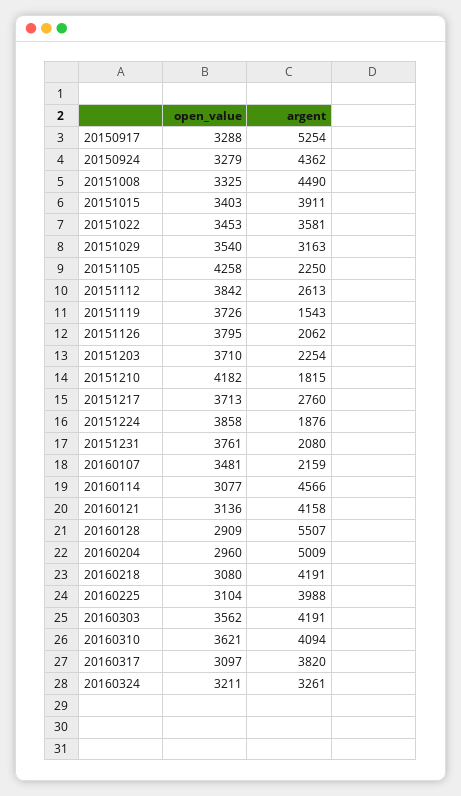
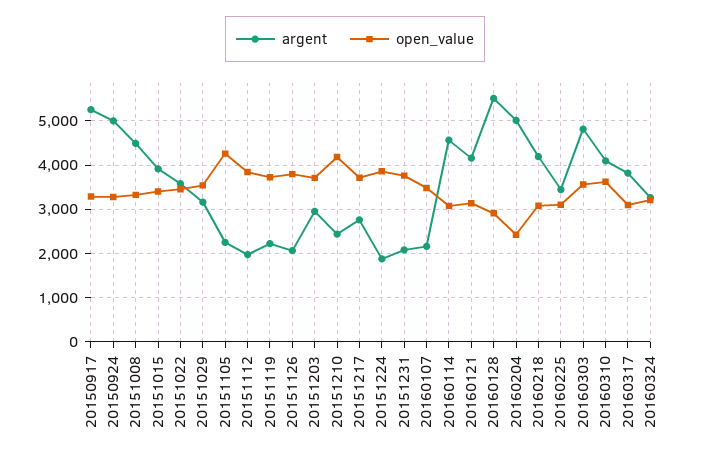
  {
    "open_value": {
      "20150917": 3288,
      "20150924": 3279,
      "20151008": 3325,
      "20151015": 3403,
      "20151022": 3453,
      "20151029": 3540,
      "20151105": 4258,
      "20151112": 3842,
      "20151119": 3726,
      "20151126": 3795,
      "20151203": 3710,
      "20151210": 4182,
      "20151217": 3713,
      "20151224": 3858,
      "20151231": 3761,
      "20160107": 3481,
      "20160114": 3077,
      "20160121": 3136,
      "20160128": 2909,
-     "20160204": 2960,
+     "20160204": 2400,
      "20160218": 3080,
      "20160225": 3104,
      "20160303": 3562,
      "20160310": 3621,
      "20160317": 3097,
      "20160324": 3211
    },
    "argent": {
      "20150917": 5254,
-     "20150924": 4362,
+     "20150924": 5000,
      "20151008": 4490,
      "20151015": 3911,
      "20151022": 3581,
      "20151029": 3163,
      "20151105": 2250,
-     "20151112": 2613,
+     "20151112": 2000,
-     "20151119": 1543,
+     "20151119": 2200,
      "20151126": 2062,
-     "20151203": 2254,
+     "20151203": 3000,
-     "20151210": 1815,
+     "20151210": 2400,
      "20151217": 2760,
      "20151224": 1876,
      "20151231": 2080,
      "20160107": 2159,
      "20160114": 4566,
      "20160121": 4158,
      "20160128": 5507,
      "20160204": 5009,
      "20160218": 4191,
-     "20160225": 3988,
+     "20160225": 3400,
-     "20160303": 4191,
+     "20160303": 4800,
      "20160310": 4094,
      "20160317": 3820,
      "20160324": 3261
    }
  }

